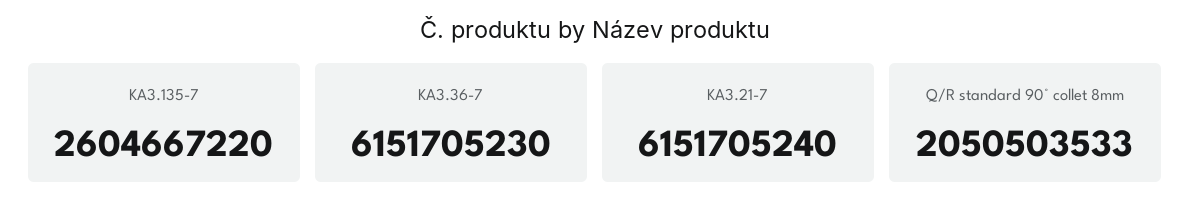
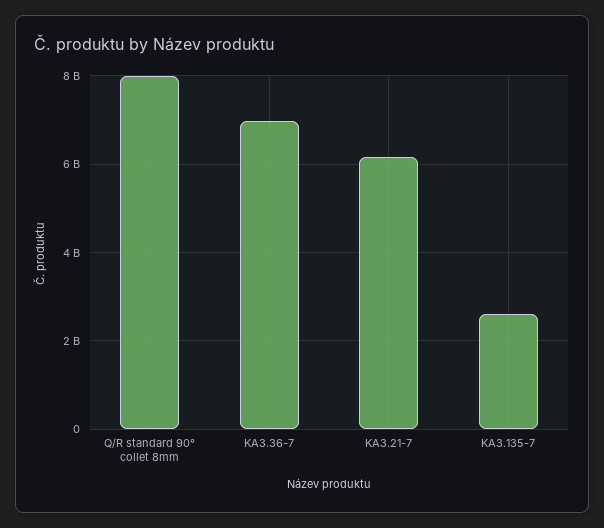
  {
    "KA3.135-7": 2604667220,
-   "KA3.36-7": 6151705230,
+   "KA3.36-7": 7000000000,
    "KA3.21-7": 6151705240,
-   "Q/R standard 90° collet 8mm": 2050503533
+   "Q/R standard 90° collet 8mm": 8000000000
  }

